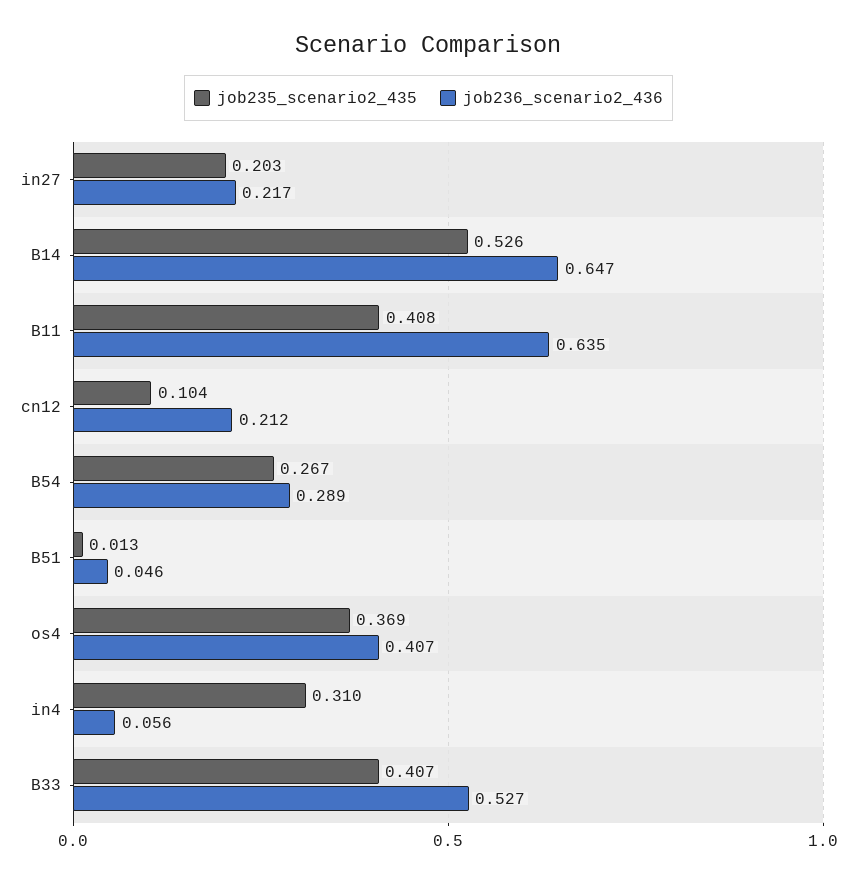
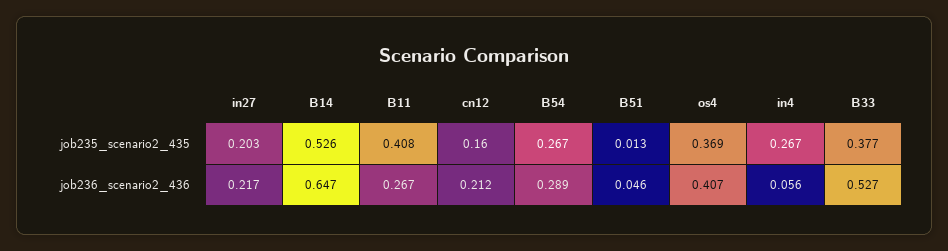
  {
    "job235_scenario2_435": {
      "in27": 0.203,
      "B14": 0.526,
      "B11": 0.408,
-     "cn12": 0.104,
+     "cn12": 0.16,
      "B54": 0.267,
      "B51": 0.013,
      "os4": 0.369,
-     "in4": 0.31,
+     "in4": 0.267,
-     "B33": 0.407
+     "B33": 0.377
    },
    "job236_scenario2_436": {
      "in27": 0.217,
      "B14": 0.647,
-     "B11": 0.635,
+     "B11": 0.267,
      "cn12": 0.212,
      "B54": 0.289,
      "B51": 0.046,
      "os4": 0.407,
      "in4": 0.056,
      "B33": 0.527
    }
  }

